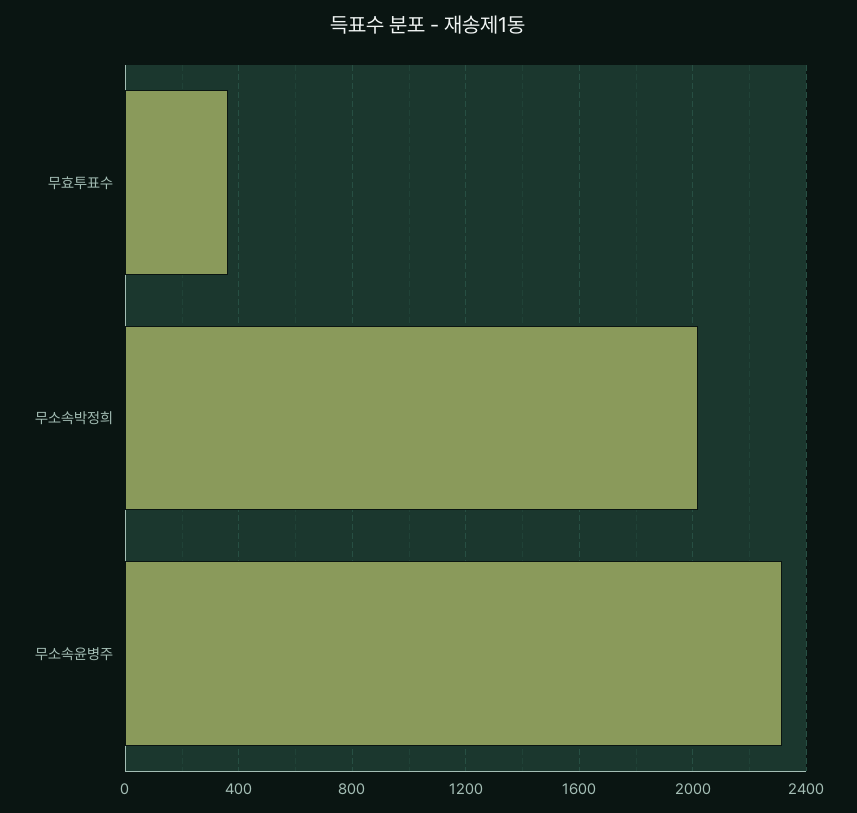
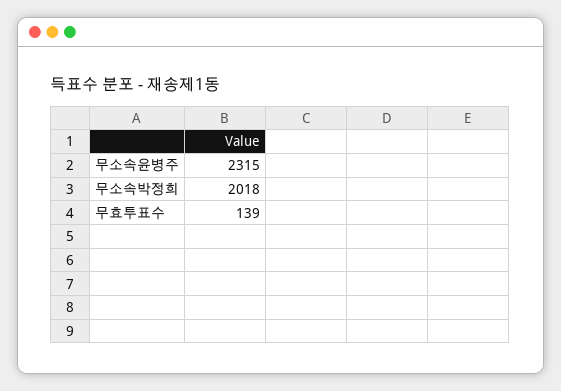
  {
-   "무효투표수": 350,
+   "무효투표수": 139,
    "무소속박정희": 2018,
    "무소속윤병주": 2315
  }

